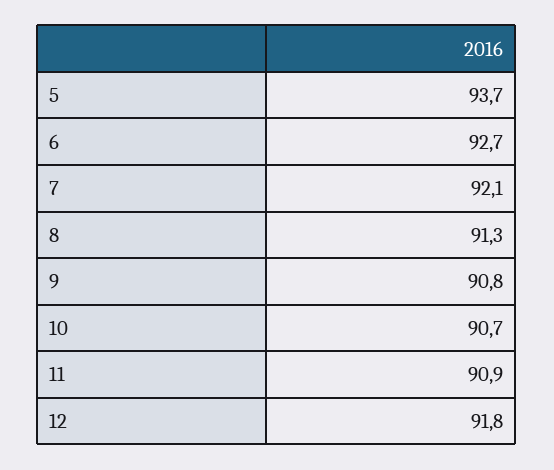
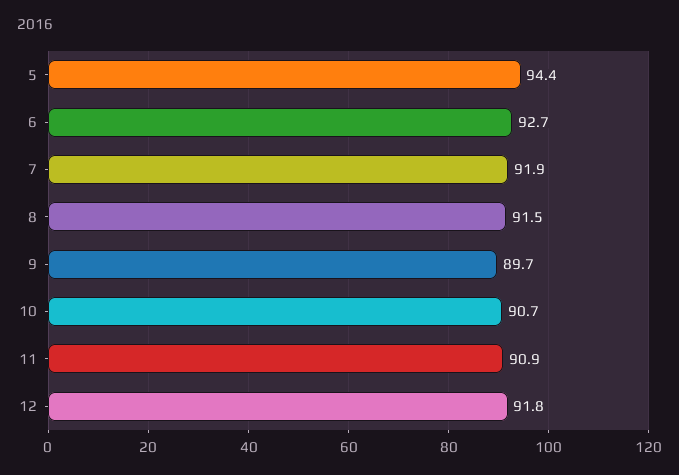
  {
-   "5": 93.7,
+   "5": 94.4,
    "6": 92.7,
-   "7": 92.1,
+   "7": 91.9,
-   "8": 91.3,
+   "8": 91.5,
-   "9": 90.8,
+   "9": 89.7,
    "10": 90.7,
    "11": 90.9,
    "12": 91.8
  }

